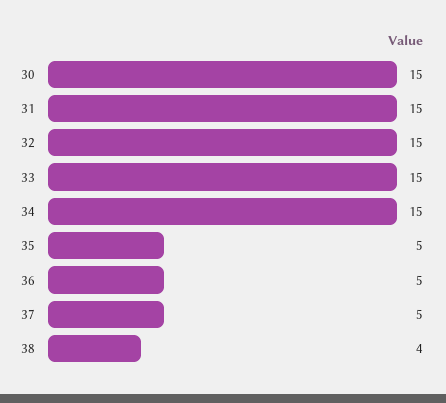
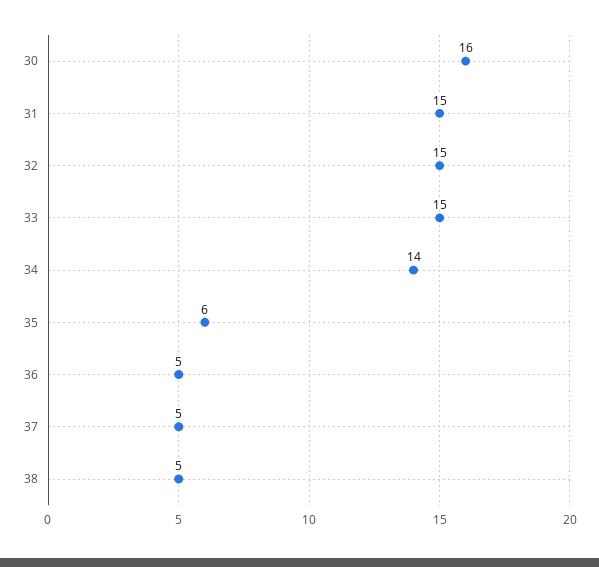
  {
-   "30": 15,
+   "30": 16,
    "31": 15,
    "32": 15,
    "33": 15,
-   "34": 15,
+   "34": 14,
-   "35": 5,
+   "35": 6,
    "36": 5,
    "37": 5,
-   "38": 4
+   "38": 5
  }

